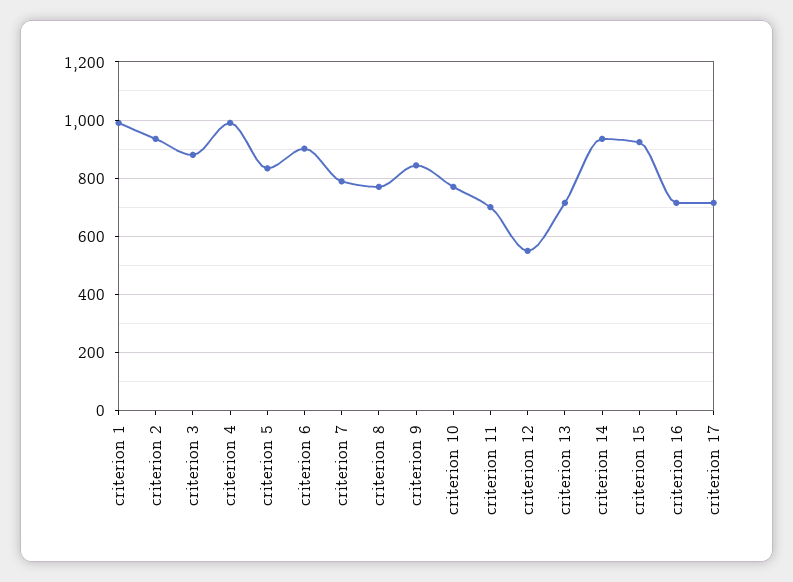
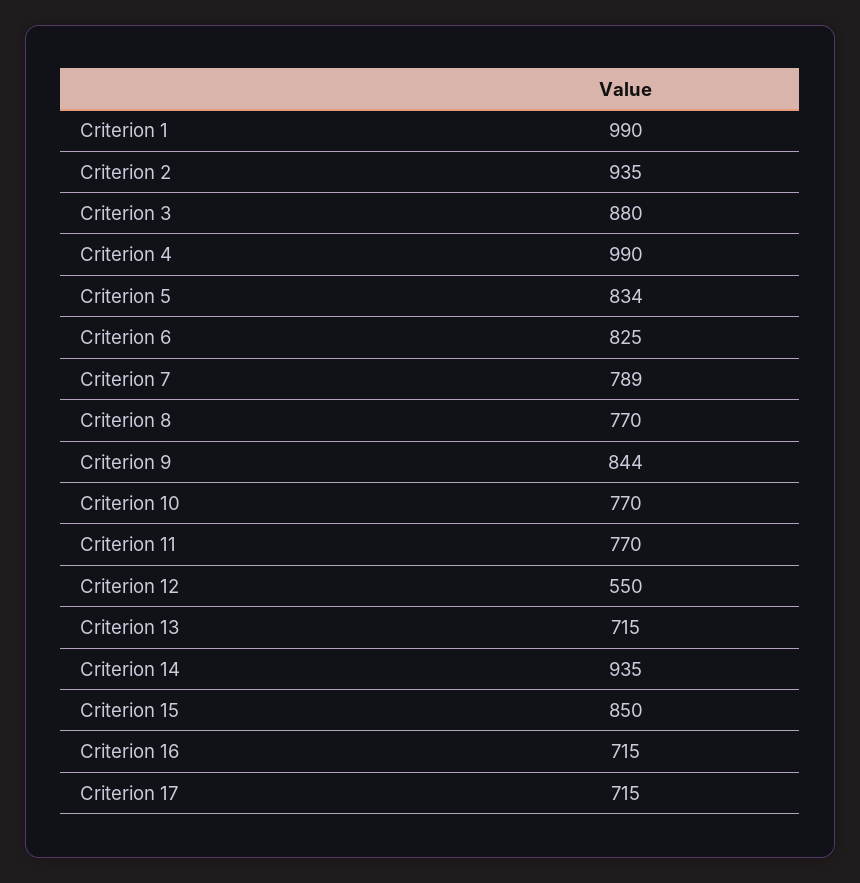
  {
    "criterion 1": 990,
    "criterion 2": 935,
    "criterion 3": 880,
    "criterion 4": 990,
    "criterion 5": 834,
-   "criterion 6": 900,
+   "criterion 6": 825,
    "criterion 7": 789,
    "criterion 8": 770,
    "criterion 9": 844,
    "criterion 10": 770,
-   "criterion 11": 700,
+   "criterion 11": 770,
    "criterion 12": 550,
    "criterion 13": 715,
    "criterion 14": 935,
-   "criterion 15": 925,
+   "criterion 15": 850,
    "criterion 16": 715,
    "criterion 17": 715
  }

